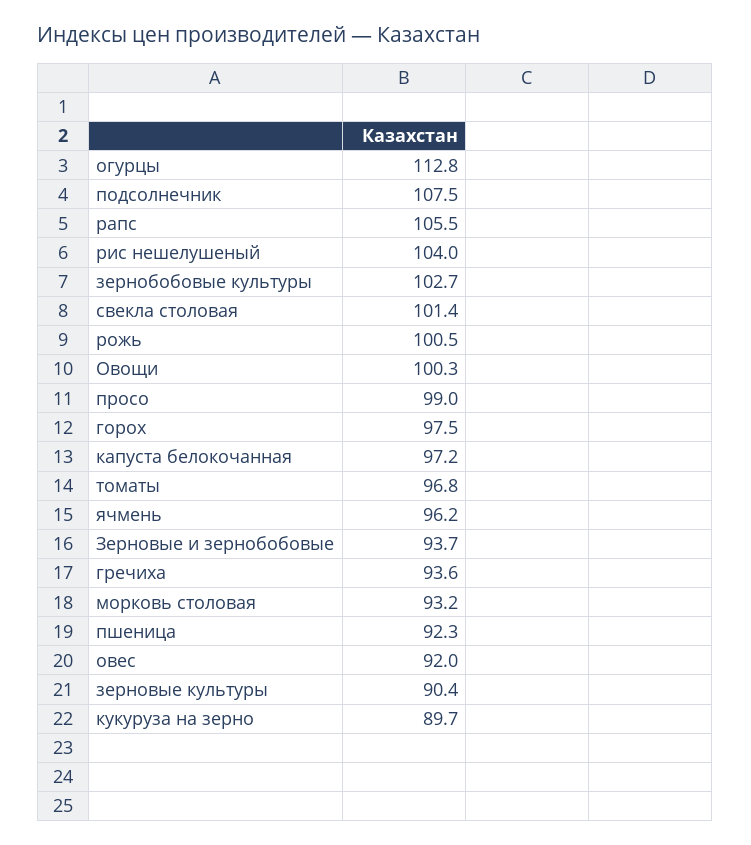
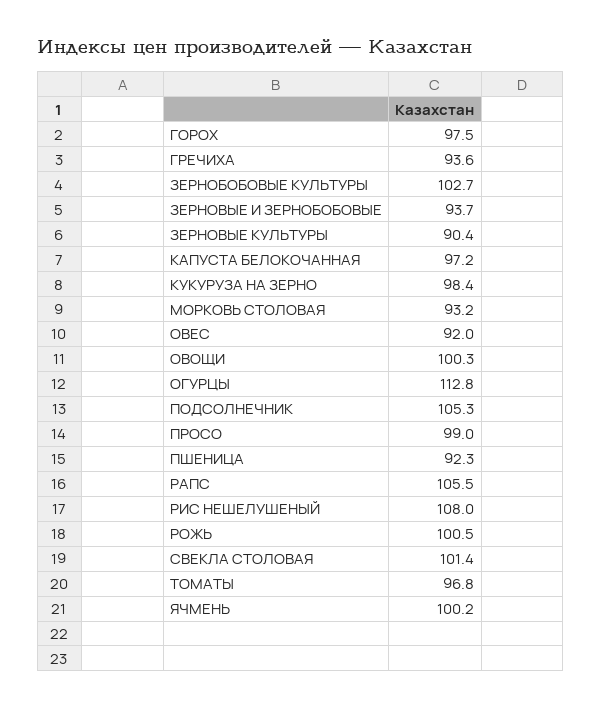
  {
    "огурцы": 112.8,
-   "подсолнечник": 107.5,
+   "подсолнечник": 105.3,
    "рапс": 105.5,
-   "рис нешелушеный": 104,
+   "рис нешелушеный": 108,
    "зернобобовые культуры": 102.7,
    "свекла столовая": 101.4,
    "рожь": 100.5,
    "Овощи": 100.3,
    "просо": 99,
    "горох": 97.5,
    "капуста белокочанная": 97.2,
    "томаты": 96.8,
-   "ячмень": 96.2,
+   "ячмень": 100.2,
    "Зерновые и зернобобовые": 93.7,
    "гречиха": 93.6,
    "морковь столовая": 93.2,
    "пшеница": 92.3,
    "овес": 92,
    "зерновые культуры": 90.4,
-   "кукуруза на зерно": 89.7
+   "кукуруза на зерно": 98.4
  }

